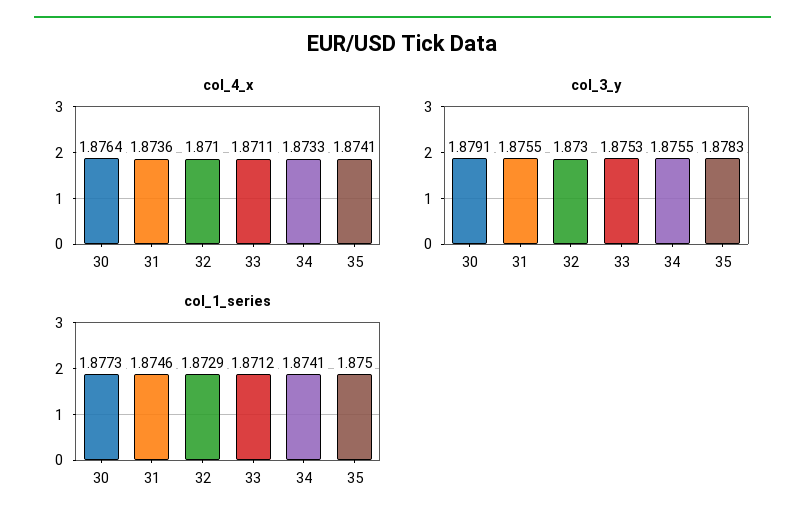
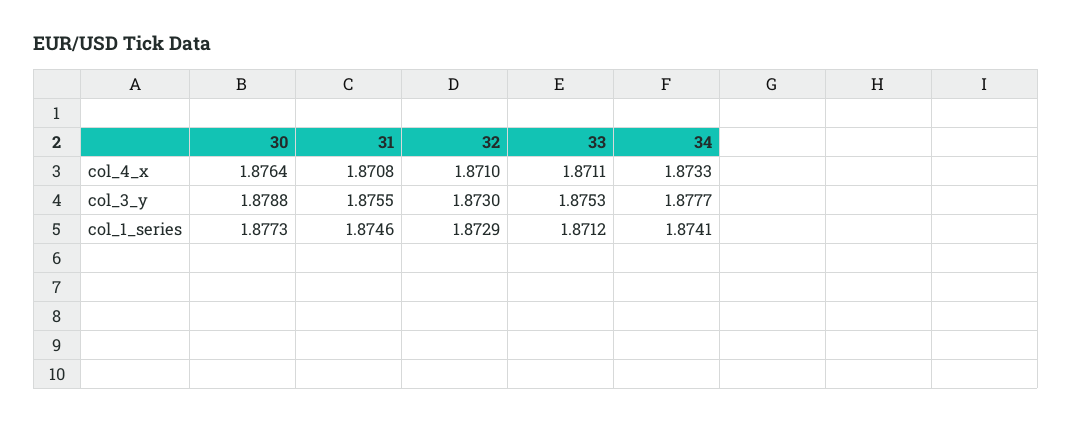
  {
    "col_4_x": {
      "30": 1.8764,
-     "31": 1.8736,
+     "31": 1.8708,
      "32": 1.871,
      "33": 1.8711,
-     "34": 1.8733,
+     "34": 1.8733
-     "35": 1.8741
    },
    "col_3_y": {
-     "30": 1.8791,
+     "30": 1.8788,
      "31": 1.8755,
      "32": 1.873,
      "33": 1.8753,
-     "34": 1.8755,
+     "34": 1.8777
-     "35": 1.8783
    },
    "col_1_series": {
      "30": 1.8773,
      "31": 1.8746,
      "32": 1.8729,
      "33": 1.8712,
-     "34": 1.8741,
+     "34": 1.8741
-     "35": 1.875
    }
  }

